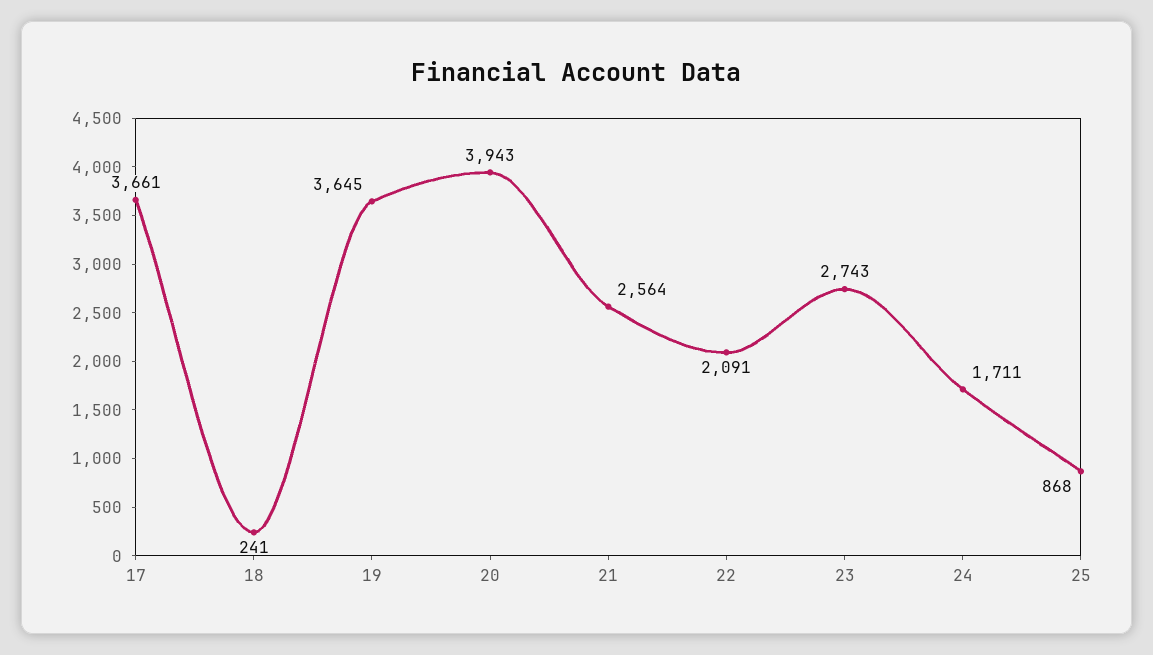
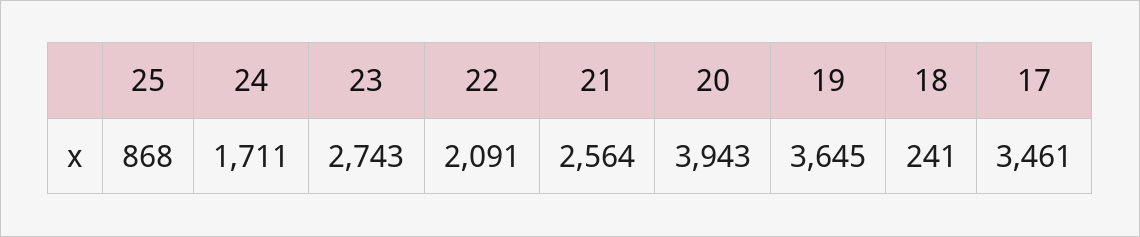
  {
-   "17": 3661,
+   "17": 3461,
    "18": 241,
    "19": 3645,
    "20": 3943,
    "21": 2564,
    "22": 2091,
    "23": 2743,
    "24": 1711,
    "25": 868
  }

